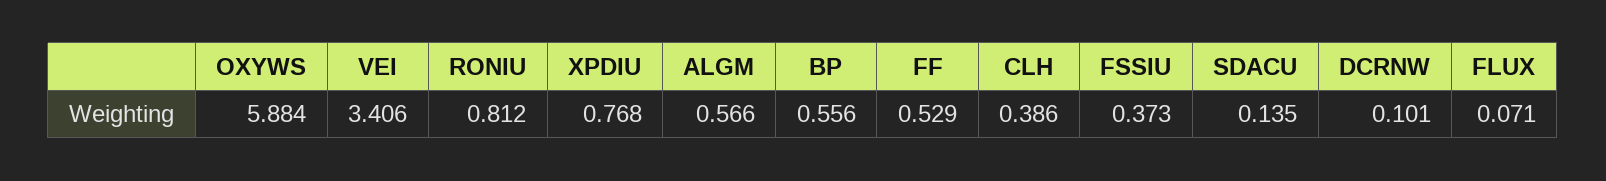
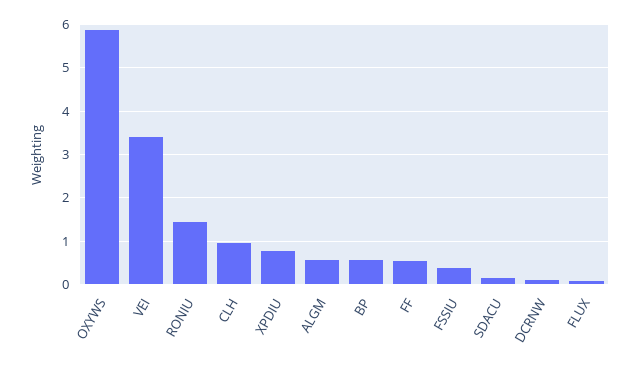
  {
    "OXYWS": 5.884,
    "VEI": 3.406,
-   "RONIU": 0.812,
+   "RONIU": 1.4,
    "XPDIU": 0.768,
    "ALGM": 0.566,
    "BP": 0.556,
    "FF": 0.529,
-   "CLH": 0.386,
+   "CLH": 1,
    "FSSIU": 0.373,
    "SDACU": 0.135,
    "DCRNW": 0.101,
    "FLUX": 0.071
  }

